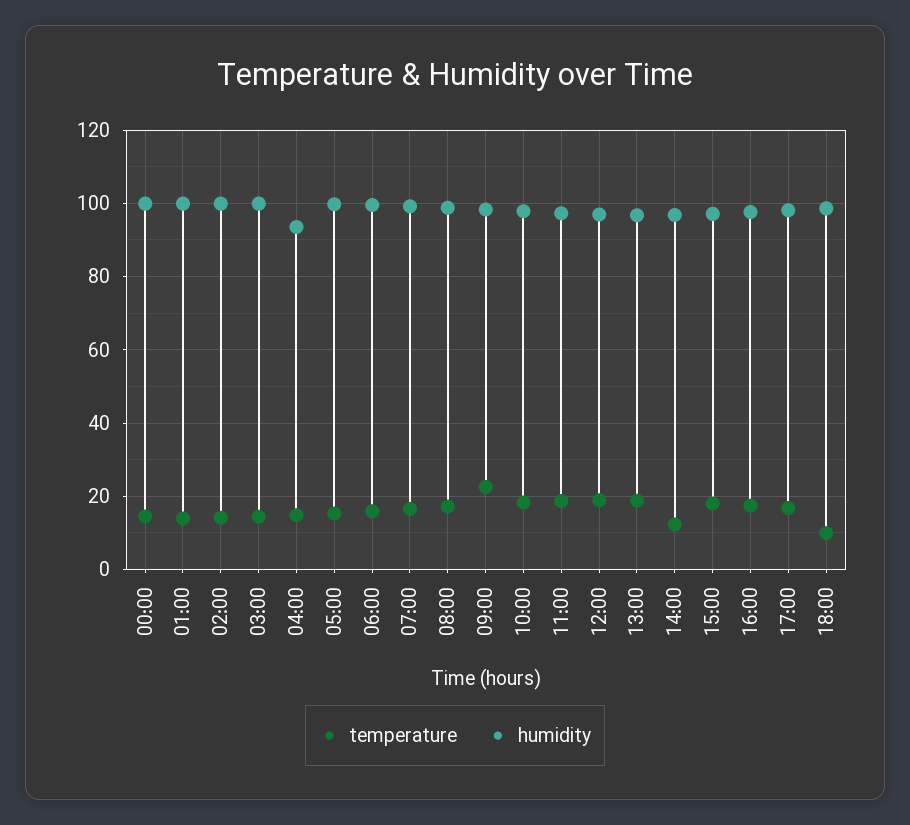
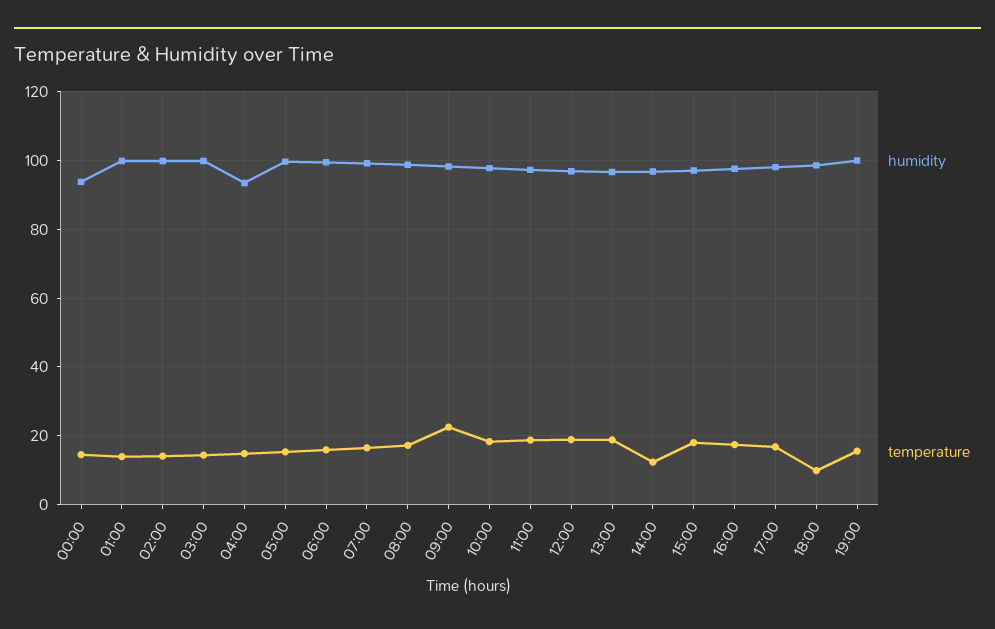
  {
    "temperature": {
      "00:00": 14,
      "01:00": 14,
      "02:00": 14,
      "03:00": 14,
      "04:00": 14,
      "05:00": 16,
      "06:00": 16,
      "07:00": 16,
      "08:00": 18,
      "09:00": 22,
      "10:00": 18,
      "11:00": 18,
      "12:00": 18,
      "13:00": 18,
      "14:00": 12,
      "15:00": 18,
      "16:00": 18,
      "17:00": 16,
-     "18:00": 10
+     "18:00": 10,
+     "19:00": 16
    },
    "humidity": {
-     "00:00": 100,
+     "00:00": 94,
      "01:00": 100,
      "02:00": 100,
      "03:00": 100,
      "04:00": 94,
      "05:00": 100,
      "06:00": 100,
      "07:00": 100,
      "08:00": 98,
      "09:00": 98,
      "10:00": 98,
      "11:00": 98,
      "12:00": 96,
      "13:00": 96,
      "14:00": 96,
      "15:00": 98,
      "16:00": 98,
      "17:00": 98,
-     "18:00": 98
+     "18:00": 98,
+     "19:00": 100
    }
  }

